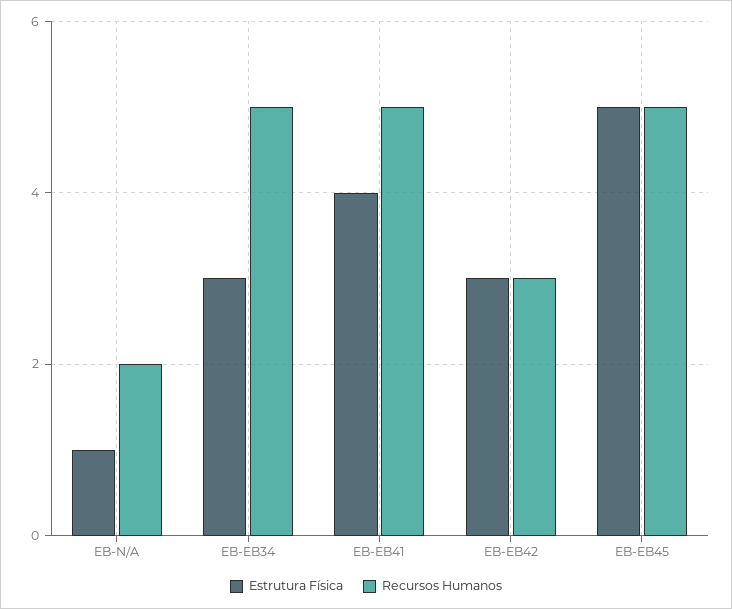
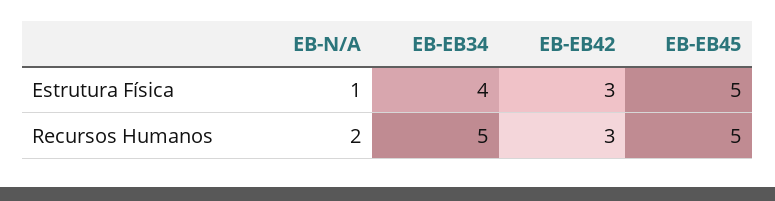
  {
    "Estrutura Física": {
      "EB-N/A": 1,
-     "EB-EB34": 3,
+     "EB-EB34": 4,
-     "EB-EB41": 4,
      "EB-EB42": 3,
      "EB-EB45": 5
    },
    "Recursos Humanos": {
      "EB-N/A": 2,
      "EB-EB34": 5,
-     "EB-EB41": 5,
      "EB-EB42": 3,
      "EB-EB45": 5
    }
  }

